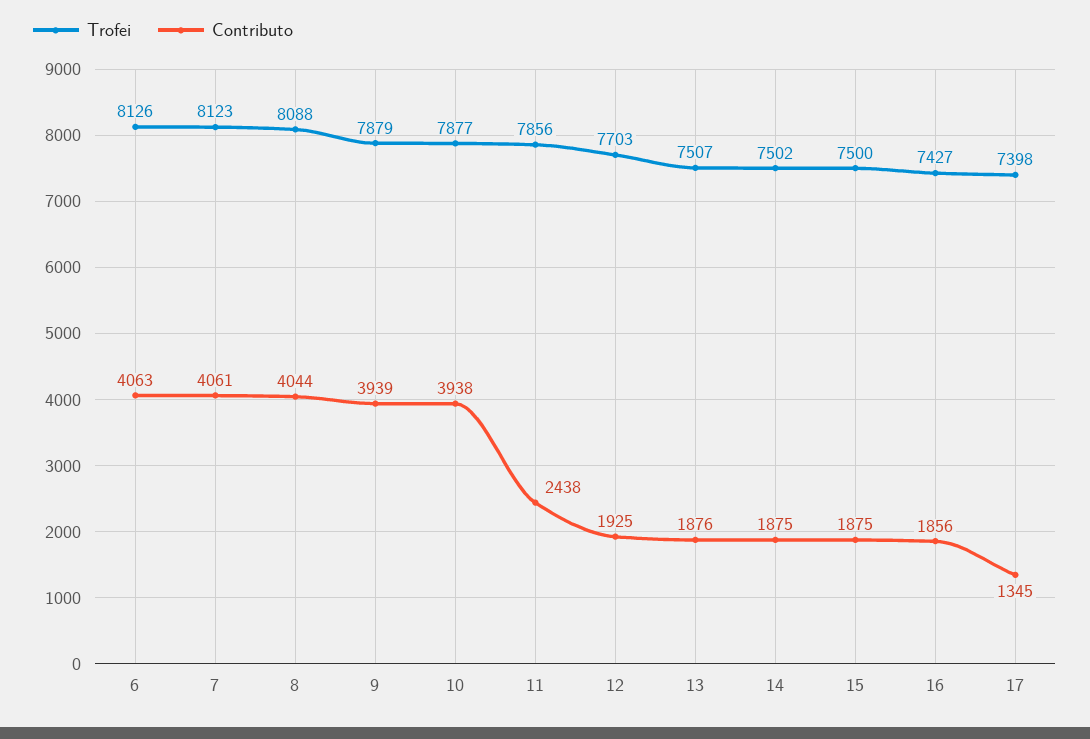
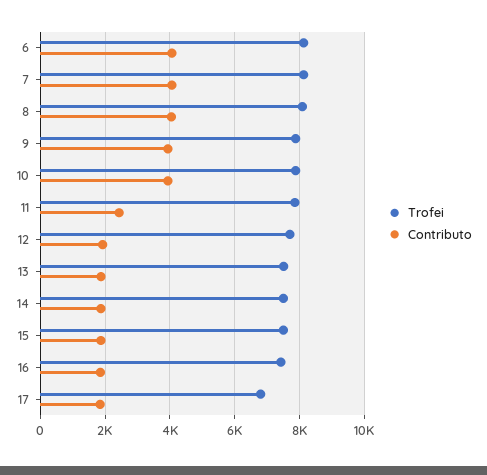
  {
    "Trofei": {
      "6": 8126,
      "7": 8123,
      "8": 8088,
      "9": 7879,
      "10": 7877,
      "11": 7856,
      "12": 7703,
      "13": 7507,
      "14": 7502,
      "15": 7500,
      "16": 7427,
-     "17": 7398
+     "17": 6800
    },
    "Contributo": {
      "6": 4063,
      "7": 4061,
      "8": 4044,
      "9": 3939,
      "10": 3938,
      "11": 2438,
      "12": 1925,
      "13": 1876,
      "14": 1875,
      "15": 1875,
      "16": 1856,
-     "17": 1345
+     "17": 1800
    }
  }

